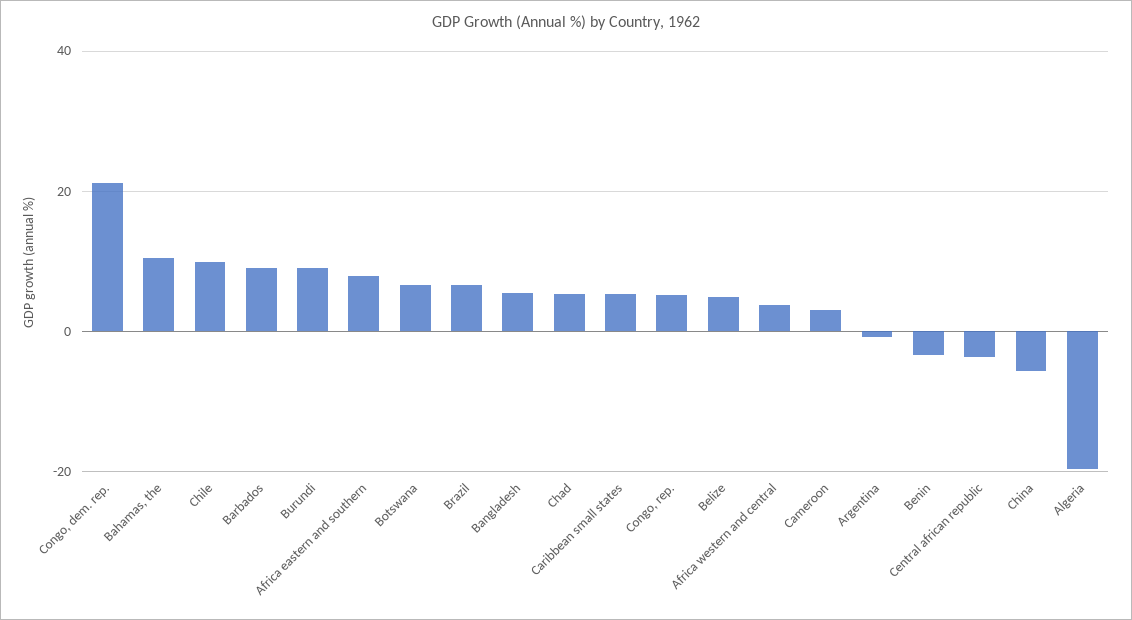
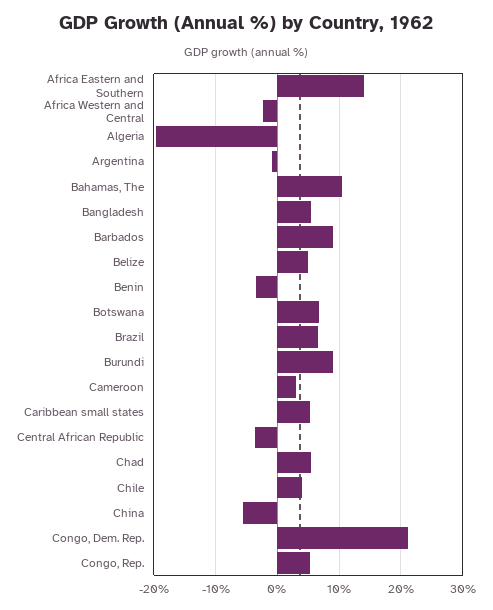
  {
    "Congo, dem. rep.": 21,
    "Bahamas, the": 10,
-   "Chile": 10,
+   "Chile": 4,
    "Barbados": 9,
    "Burundi": 9,
-   "Africa eastern and southern": 8,
+   "Africa eastern and southern": 14,
    "Botswana": 7,
    "Brazil": 7,
    "Bangladesh": 5,
    "Chad": 5,
    "Caribbean small states": 5,
    "Congo, rep.": 5,
    "Belize": 5,
-   "Africa western and central": 4,
+   "Africa western and central": -2,
    "Cameroon": 3,
    "Argentina": -1,
    "Benin": -3,
    "Central african republic": -4,
    "China": -6,
    "Algeria": -20
  }

